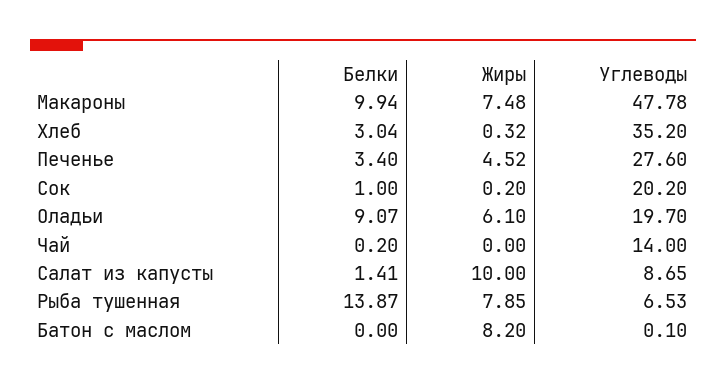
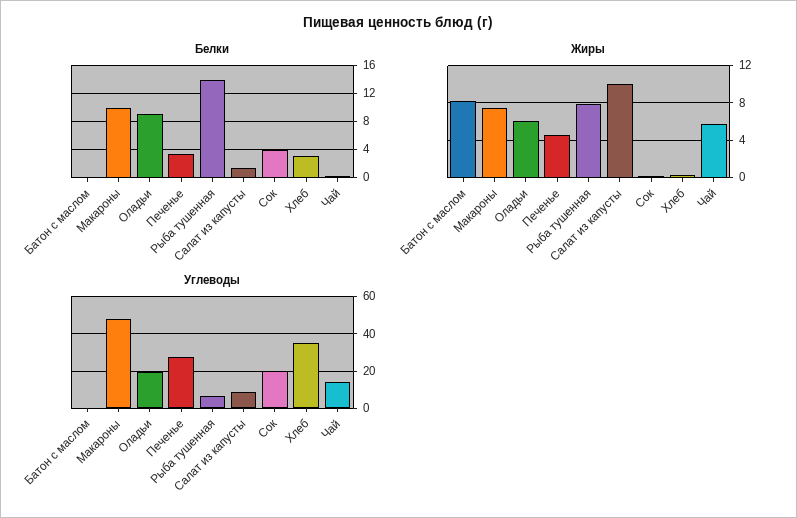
  {
    "Белки": {
      "Макароны": 9.94,
      "Хлеб": 3.04,
      "Печенье": 3.4,
-     "Сок": 1,
+     "Сок": 4,
      "Оладьи": 9.07,
      "Чай": 0.2,
      "Салат из капусты": 1.41,
      "Рыба тушенная": 13.87,
      "Батон с маслом": 0
    },
    "Жиры": {
      "Макароны": 7.48,
      "Хлеб": 0.32,
      "Печенье": 4.52,
      "Сок": 0.2,
      "Оладьи": 6.1,
-     "Чай": 0,
+     "Чай": 6,
      "Салат из капусты": 10,
      "Рыба тушенная": 7.85,
      "Батон с маслом": 8.2
    },
    "Углеводы": {
      "Макароны": 47.78,
      "Хлеб": 35.2,
      "Печенье": 27.6,
      "Сок": 20.2,
      "Оладьи": 19.7,
      "Чай": 14,
      "Салат из капусты": 8.65,
      "Рыба тушенная": 6.53,
      "Батон с маслом": 0.1
    }
  }

